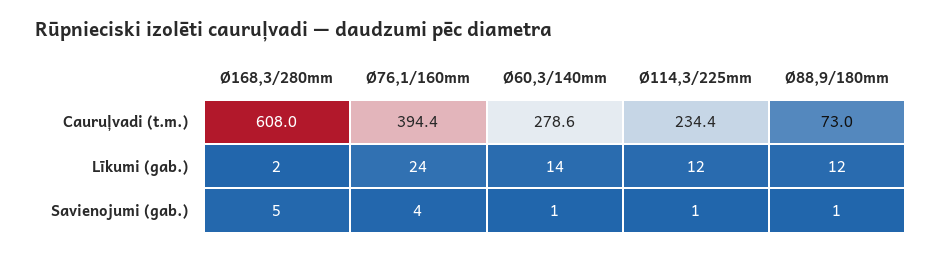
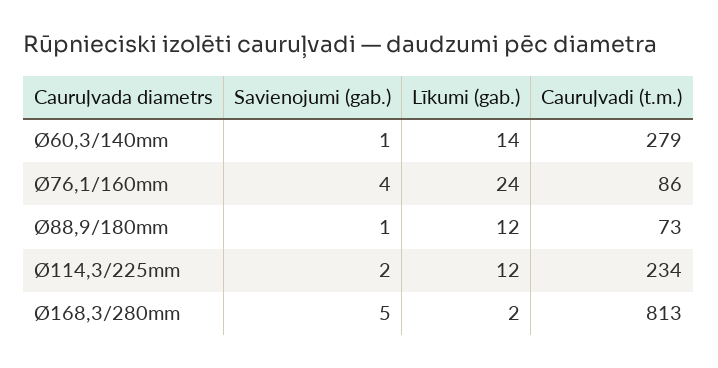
  {
    "Ø168,3/280mm": {
-     "Cauruļvadi (t.m.)": 608,
+     "Cauruļvadi (t.m.)": 813,
      "Līkumi (gab.)": 2,
      "Savienojumi (gab.)": 5
    },
    "Ø76,1/160mm": {
-     "Cauruļvadi (t.m.)": 394.4,
+     "Cauruļvadi (t.m.)": 86,
      "Līkumi (gab.)": 24,
      "Savienojumi (gab.)": 4
    },
    "Ø60,3/140mm": {
      "Cauruļvadi (t.m.)": 278.6,
      "Līkumi (gab.)": 14,
      "Savienojumi (gab.)": 1
    },
    "Ø114,3/225mm": {
      "Cauruļvadi (t.m.)": 234.4,
      "Līkumi (gab.)": 12,
-     "Savienojumi (gab.)": 1
+     "Savienojumi (gab.)": 2
    },
    "Ø88,9/180mm": {
      "Cauruļvadi (t.m.)": 73,
      "Līkumi (gab.)": 12,
      "Savienojumi (gab.)": 1
    }
  }

